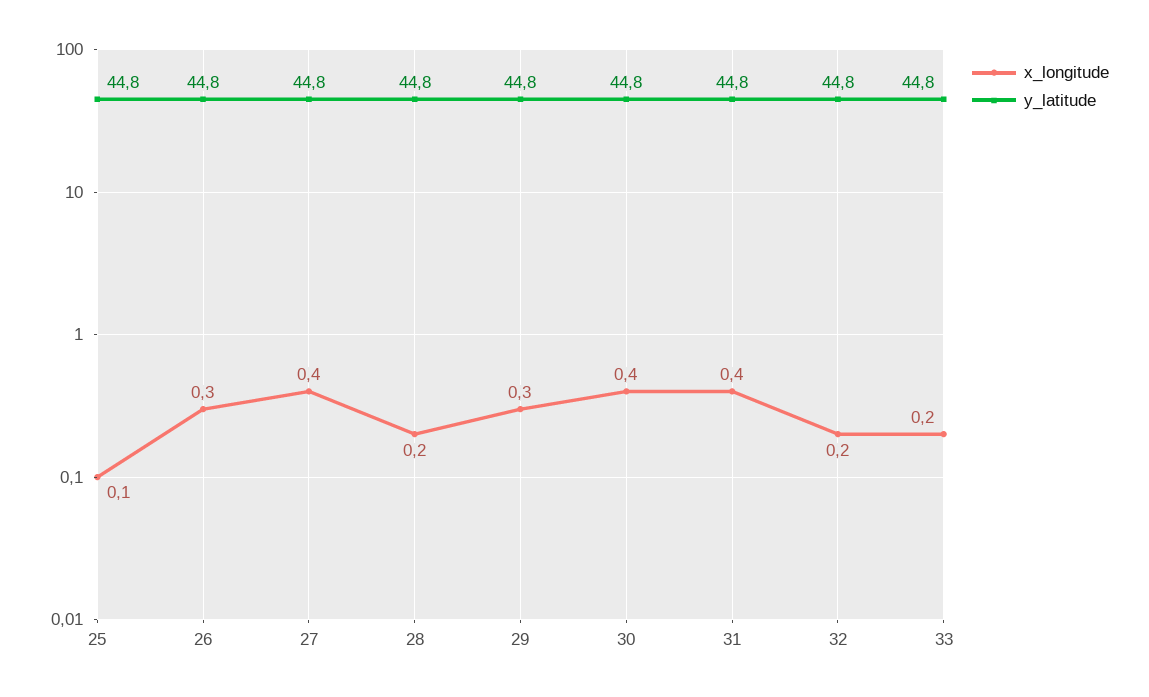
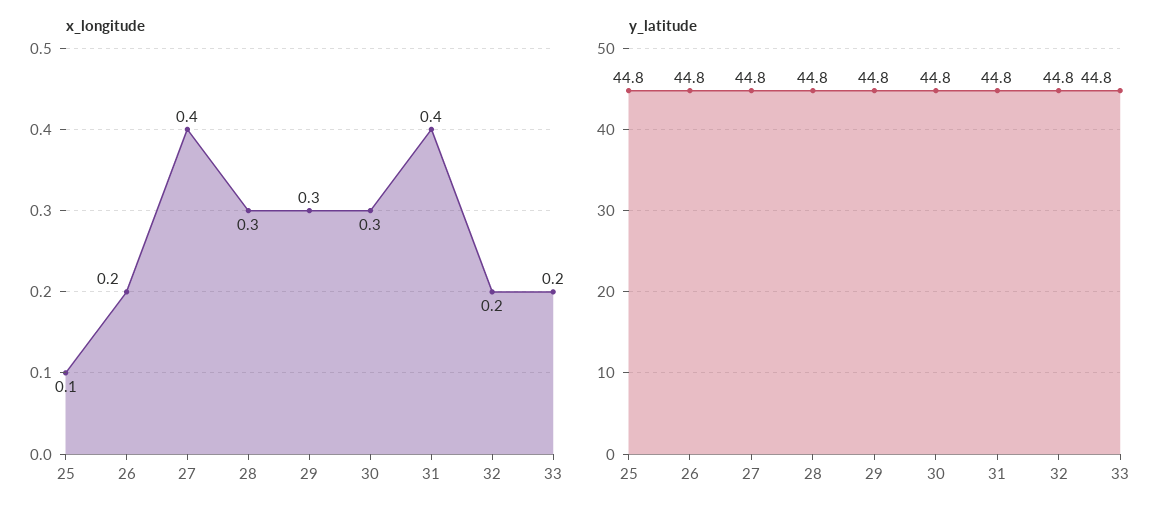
  {
    "x_longitude": {
      "25": 0.1,
-     "26": 0.3,
+     "26": 0.2,
      "27": 0.4,
-     "28": 0.2,
+     "28": 0.3,
      "29": 0.3,
-     "30": 0.4,
+     "30": 0.3,
      "31": 0.4,
      "32": 0.2,
      "33": 0.2
    },
    "y_latitude": {
      "25": 44.8,
      "26": 44.8,
      "27": 44.8,
      "28": 44.8,
      "29": 44.8,
      "30": 44.8,
      "31": 44.8,
      "32": 44.8,
      "33": 44.8
    }
  }

